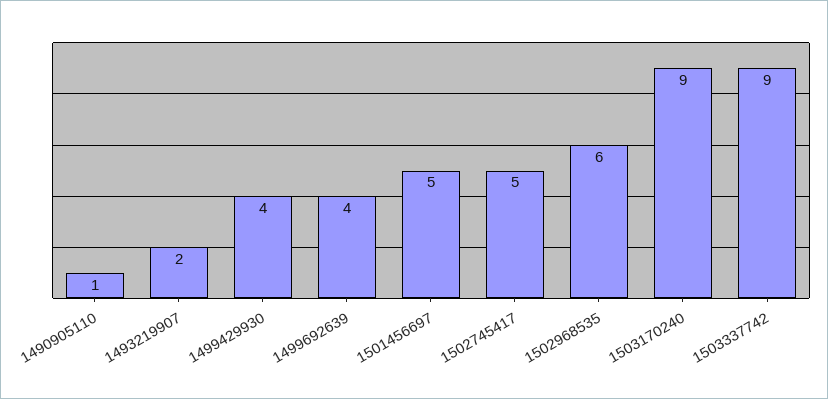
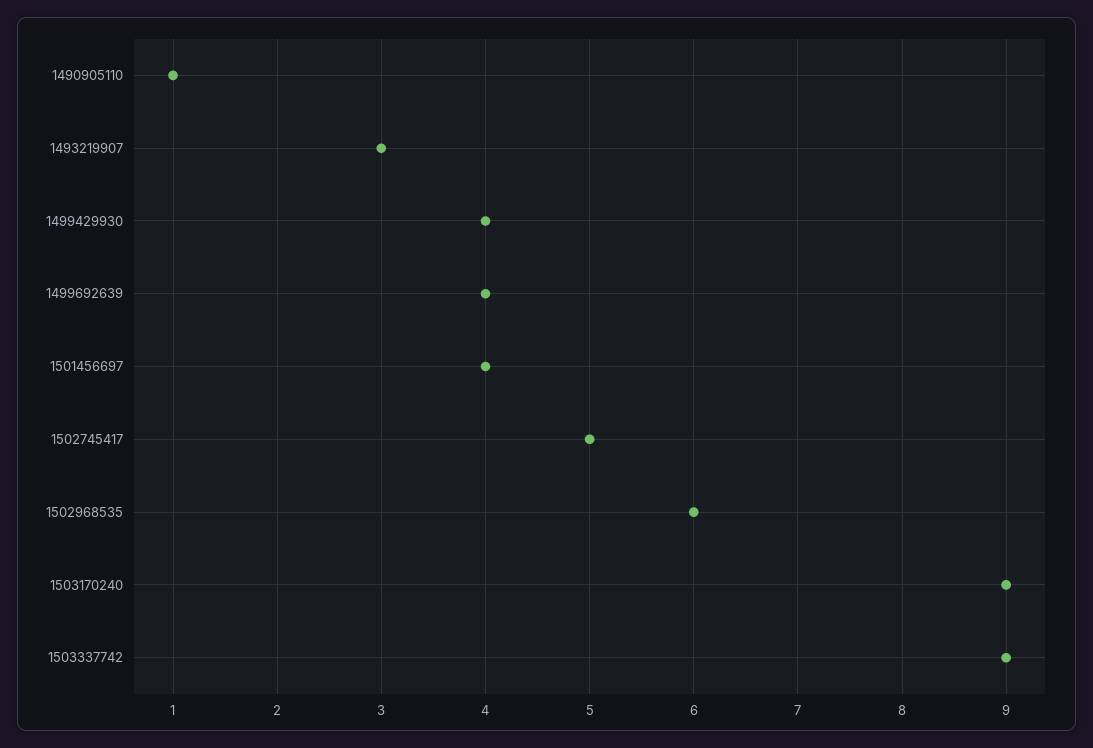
  {
    "1490905110": 1,
-   "1493219907": 2,
+   "1493219907": 3,
    "1499429930": 4,
    "1499692639": 4,
-   "1501456697": 5,
+   "1501456697": 4,
    "1502745417": 5,
    "1502968535": 6,
    "1503170240": 9,
    "1503337742": 9
  }

